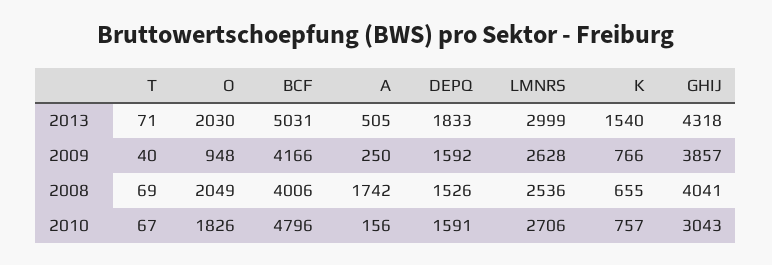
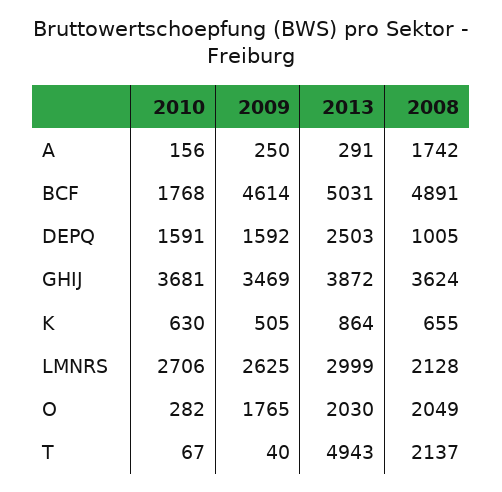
  {
    "T": {
-     "2013": 71,
+     "2013": 4943,
      "2009": 40,
-     "2008": 69,
+     "2008": 2137,
      "2010": 67
    },
    "O": {
      "2013": 2030,
-     "2009": 948,
+     "2009": 1765,
      "2008": 2049,
-     "2010": 1826
+     "2010": 282
    },
    "BCF": {
      "2013": 5031,
-     "2009": 4166,
+     "2009": 4614,
-     "2008": 4006,
+     "2008": 4891,
-     "2010": 4796
+     "2010": 1768
    },
    "A": {
-     "2013": 505,
+     "2013": 291,
      "2009": 250,
      "2008": 1742,
      "2010": 156
    },
    "DEPQ": {
-     "2013": 1833,
+     "2013": 2503,
      "2009": 1592,
-     "2008": 1526,
+     "2008": 1005,
      "2010": 1591
    },
    "LMNRS": {
      "2013": 2999,
-     "2009": 2628,
+     "2009": 2625,
-     "2008": 2536,
+     "2008": 2128,
      "2010": 2706
    },
    "K": {
-     "2013": 1540,
+     "2013": 864,
-     "2009": 766,
+     "2009": 505,
      "2008": 655,
-     "2010": 757
+     "2010": 630
    },
    "GHIJ": {
-     "2013": 4318,
+     "2013": 3872,
-     "2009": 3857,
+     "2009": 3469,
-     "2008": 4041,
+     "2008": 3624,
-     "2010": 3043
+     "2010": 3681
    }
  }

